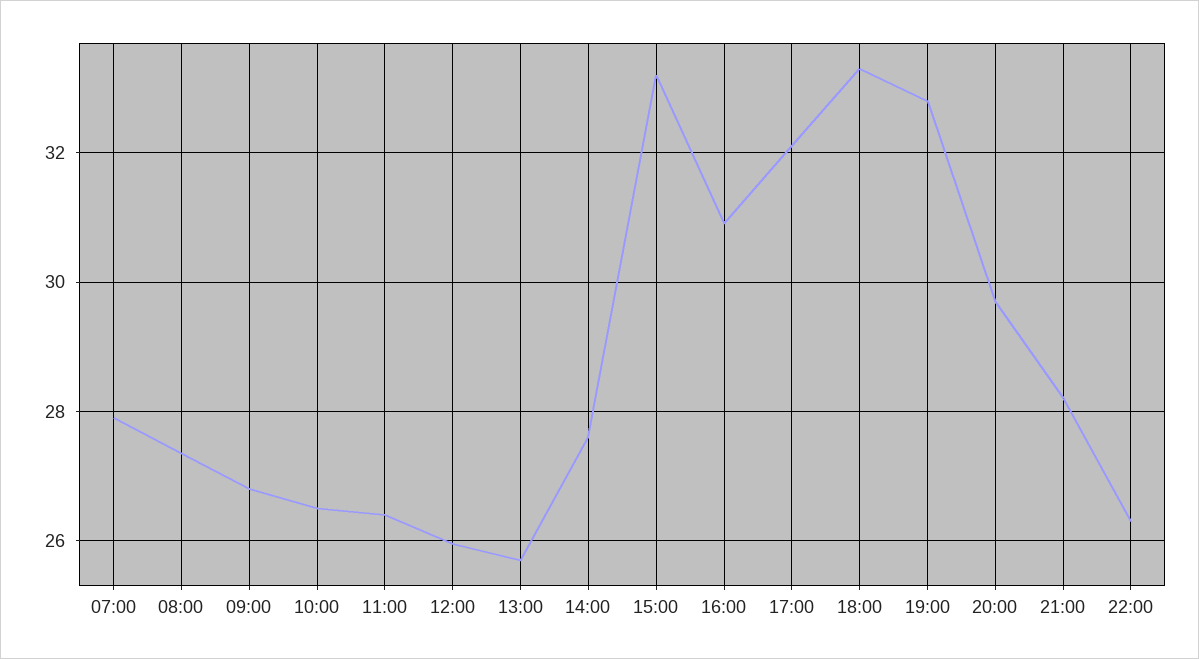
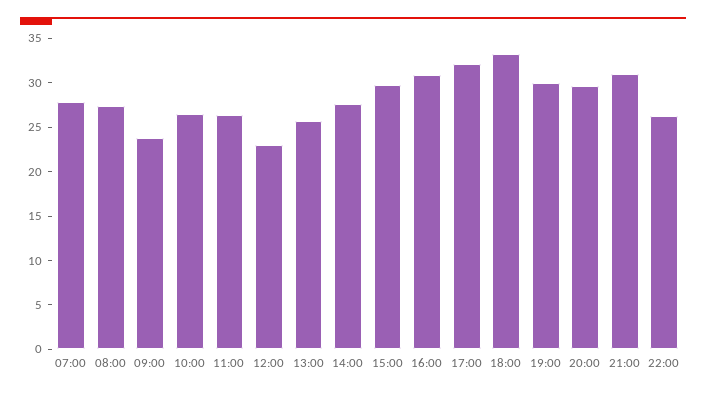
  {
    "07:00": 28,
    "08:00": 27.4,
-   "09:00": 26.8,
+   "09:00": 24,
    "10:00": 26.6,
    "11:00": 26.4,
-   "12:00": 26,
+   "12:00": 23,
    "13:00": 25.8,
    "14:00": 27.6,
-   "15:00": 33.2,
+   "15:00": 30,
    "16:00": 31,
    "17:00": 32.2,
    "18:00": 33.4,
-   "19:00": 32.8,
+   "19:00": 30,
    "20:00": 29.8,
-   "21:00": 28.2,
+   "21:00": 31,
    "22:00": 26.4
  }

